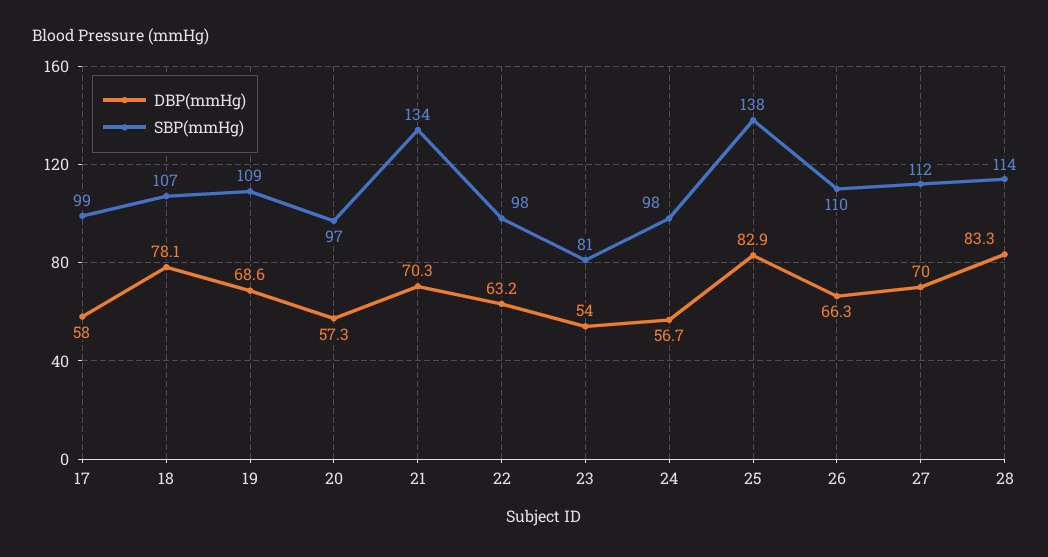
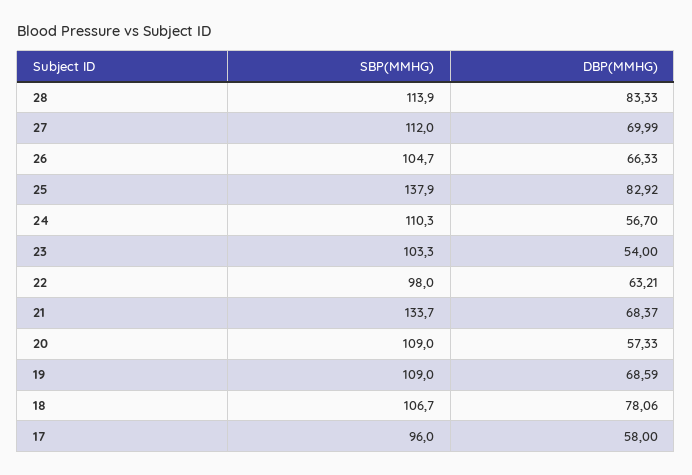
  {
    "DBP(mmHg)": {
      "17": 58,
      "18": 78.06,
      "19": 68.59,
      "20": 57.33,
-     "21": 70.3,
+     "21": 68.37,
      "22": 63.21,
      "23": 54,
      "24": 56.7,
      "25": 82.92,
      "26": 66.33,
      "27": 69.99,
      "28": 83.33
    },
    "SBP(mmHg)": {
-     "17": 99,
+     "17": 96,
      "18": 106.7,
      "19": 109,
-     "20": 97,
+     "20": 109,
      "21": 133.7,
      "22": 98,
-     "23": 81,
+     "23": 103.3,
-     "24": 98,
+     "24": 110.3,
      "25": 137.9,
-     "26": 110,
+     "26": 104.7,
      "27": 112,
      "28": 113.9
    }
  }

